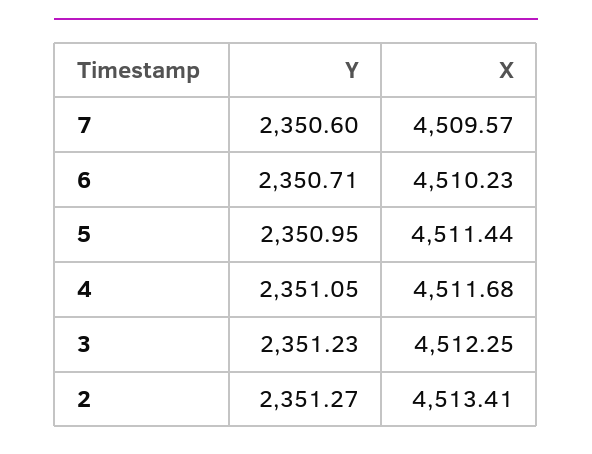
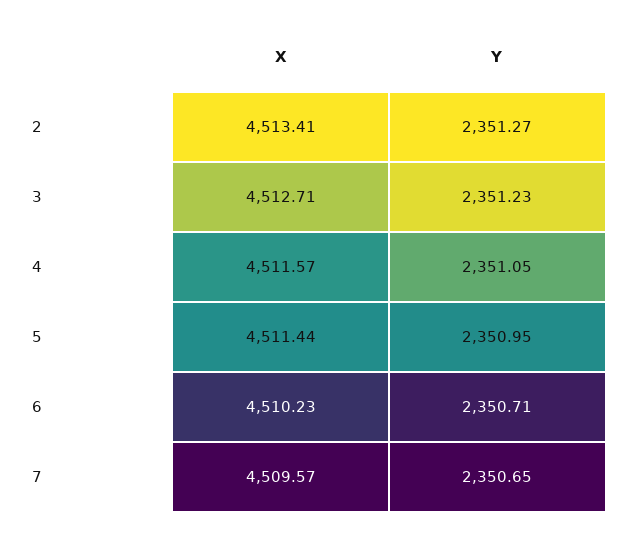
  {
    "Y": {
-     "7": 2350.6,
+     "7": 2350.65,
      "6": 2350.71,
      "5": 2350.95,
      "4": 2351.05,
      "3": 2351.23,
      "2": 2351.27
    },
    "X": {
      "7": 4509.57,
      "6": 4510.23,
      "5": 4511.44,
-     "4": 4511.68,
+     "4": 4511.57,
-     "3": 4512.25,
+     "3": 4512.71,
      "2": 4513.41
    }
  }

